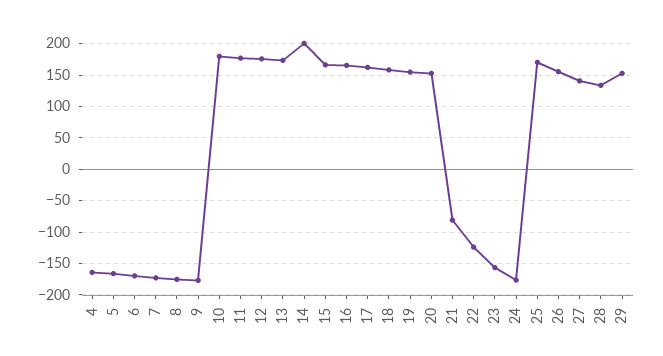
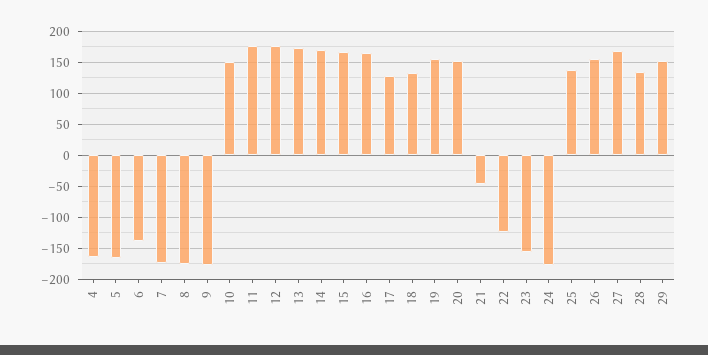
  {
    "4": -160,
    "5": -170,
-   "6": -170,
+   "6": -140,
    "7": -170,
    "8": -180,
    "9": -180,
-   "10": 180,
+   "10": 150,
    "11": 180,
    "12": 180,
    "13": 170,
-   "14": 200,
+   "14": 170,
    "15": 170,
    "16": 170,
-   "17": 160,
+   "17": 130,
-   "18": 160,
+   "18": 130,
    "19": 150,
    "20": 150,
-   "21": -80,
+   "21": -50,
    "22": -120,
    "23": -160,
    "24": -180,
-   "25": 170,
+   "25": 140,
    "26": 160,
-   "27": 140,
+   "27": 170,
    "28": 130,
    "29": 150
  }

